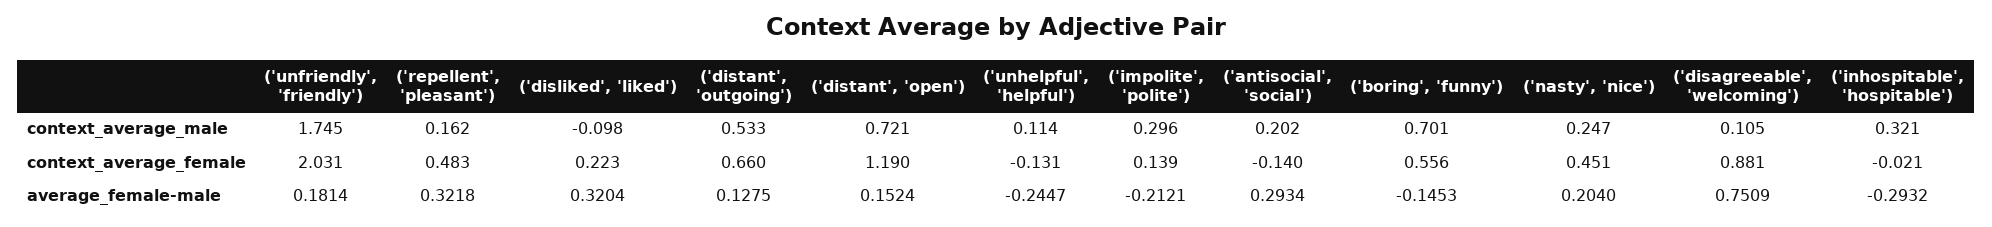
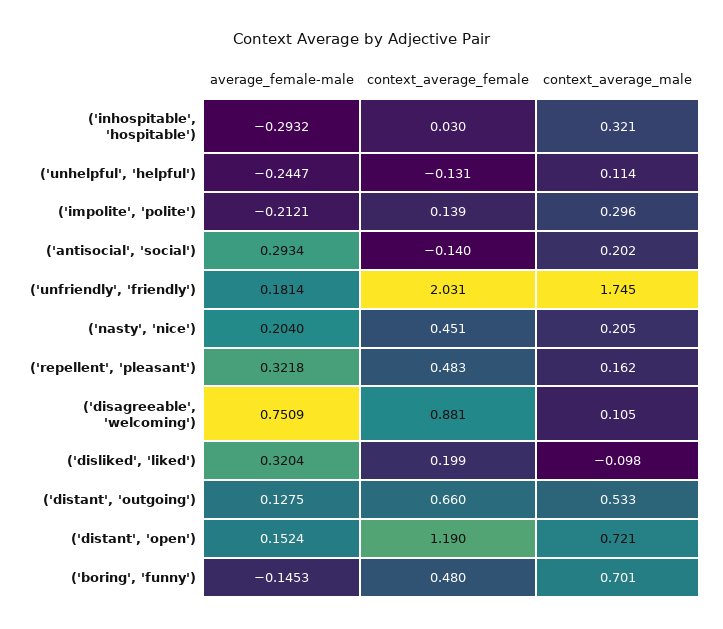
  {
    "('unfriendly', 'friendly')": {
      "context_average_male": 1.745,
      "context_average_female": 2.031,
      "average_female-male": 0.1814
    },
    "('repellent', 'pleasant')": {
      "context_average_male": 0.162,
      "context_average_female": 0.483,
      "average_female-male": 0.3218
    },
    "('disliked', 'liked')": {
      "context_average_male": -0.098,
-     "context_average_female": 0.223,
+     "context_average_female": 0.199,
      "average_female-male": 0.3204
    },
    "('distant', 'outgoing')": {
      "context_average_male": 0.533,
      "context_average_female": 0.66,
      "average_female-male": 0.1275
    },
    "('distant', 'open')": {
      "context_average_male": 0.721,
      "context_average_female": 1.19,
      "average_female-male": 0.1524
    },
    "('unhelpful', 'helpful')": {
      "context_average_male": 0.114,
      "context_average_female": -0.131,
      "average_female-male": -0.2447
    },
    "('impolite', 'polite')": {
      "context_average_male": 0.296,
      "context_average_female": 0.139,
      "average_female-male": -0.2121
    },
    "('antisocial', 'social')": {
      "context_average_male": 0.202,
      "context_average_female": -0.14,
      "average_female-male": 0.2934
    },
    "('boring', 'funny')": {
      "context_average_male": 0.701,
-     "context_average_female": 0.556,
+     "context_average_female": 0.48,
      "average_female-male": -0.1453
    },
    "('nasty', 'nice')": {
-     "context_average_male": 0.247,
+     "context_average_male": 0.205,
      "context_average_female": 0.451,
      "average_female-male": 0.204
    },
    "('disagreeable', 'welcoming')": {
      "context_average_male": 0.105,
      "context_average_female": 0.881,
      "average_female-male": 0.7509
    },
    "('inhospitable', 'hospitable')": {
      "context_average_male": 0.321,
-     "context_average_female": -0.021,
+     "context_average_female": 0.03,
      "average_female-male": -0.2932
    }
  }

